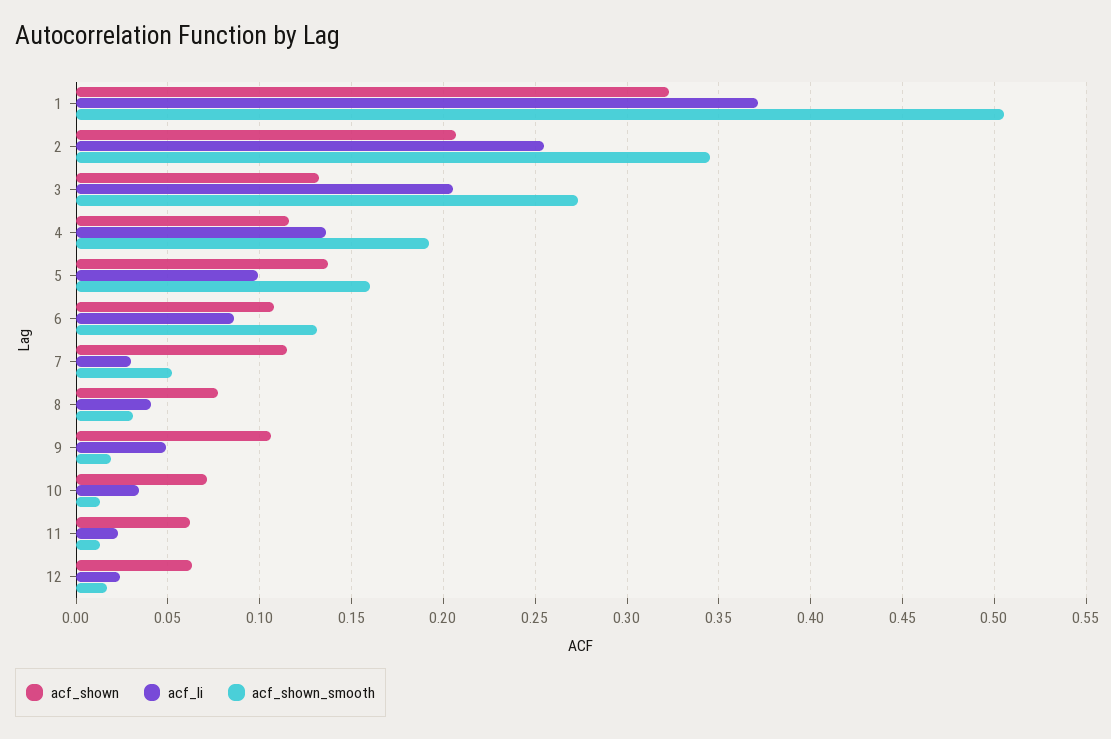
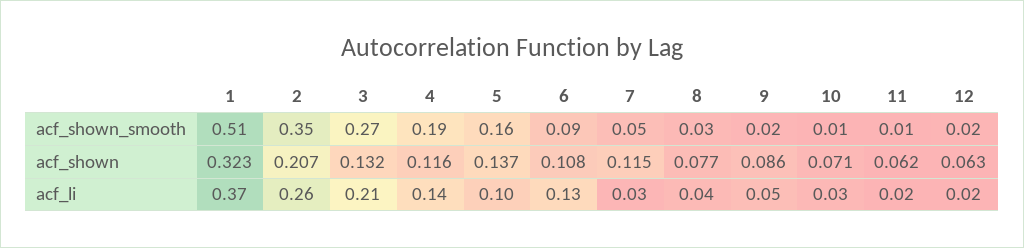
  {
    "acf_shown": {
      "1": 0.323,
      "2": 0.207,
      "3": 0.132,
      "4": 0.116,
      "5": 0.137,
      "6": 0.108,
      "7": 0.115,
      "8": 0.077,
-     "9": 0.105,
+     "9": 0.086,
      "10": 0.071,
      "11": 0.062,
      "12": 0.063
    },
    "acf_li": {
      "1": 0.37,
      "2": 0.26,
      "3": 0.21,
      "4": 0.14,
      "5": 0.1,
-     "6": 0.085,
+     "6": 0.13,
      "7": 0.03,
      "8": 0.04,
      "9": 0.05,
      "10": 0.03,
      "11": 0.02,
      "12": 0.02
    },
    "acf_shown_smooth": {
      "1": 0.51,
      "2": 0.35,
      "3": 0.27,
      "4": 0.19,
      "5": 0.16,
-     "6": 0.13,
+     "6": 0.09,
      "7": 0.05,
      "8": 0.03,
      "9": 0.02,
      "10": 0.01,
      "11": 0.01,
      "12": 0.02
    }
  }

